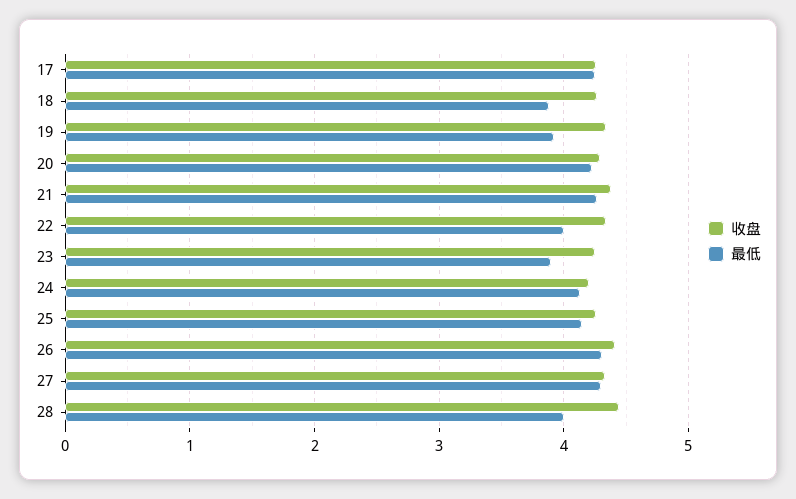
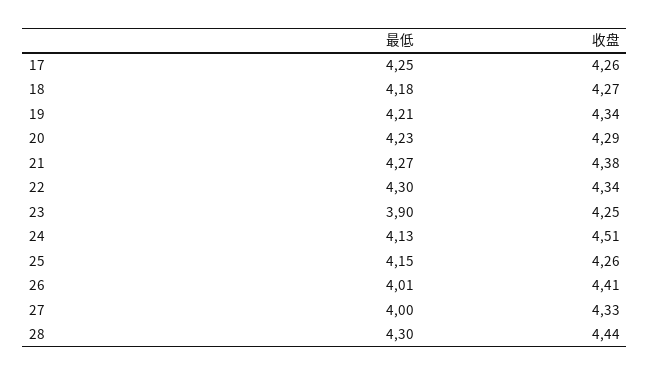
  {
    "收盘": {
      "17": 4.26,
      "18": 4.27,
      "19": 4.34,
      "20": 4.29,
      "21": 4.38,
      "22": 4.34,
      "23": 4.25,
-     "24": 4.2,
+     "24": 4.51,
      "25": 4.26,
      "26": 4.41,
      "27": 4.33,
      "28": 4.44
    },
    "最低": {
      "17": 4.25,
-     "18": 3.9,
+     "18": 4.18,
-     "19": 3.9,
+     "19": 4.21,
      "20": 4.23,
      "21": 4.27,
-     "22": 4,
+     "22": 4.3,
      "23": 3.9,
      "24": 4.13,
      "25": 4.15,
-     "26": 4.3,
+     "26": 4.01,
-     "27": 4.3,
+     "27": 4,
-     "28": 4
+     "28": 4.3
    }
  }

